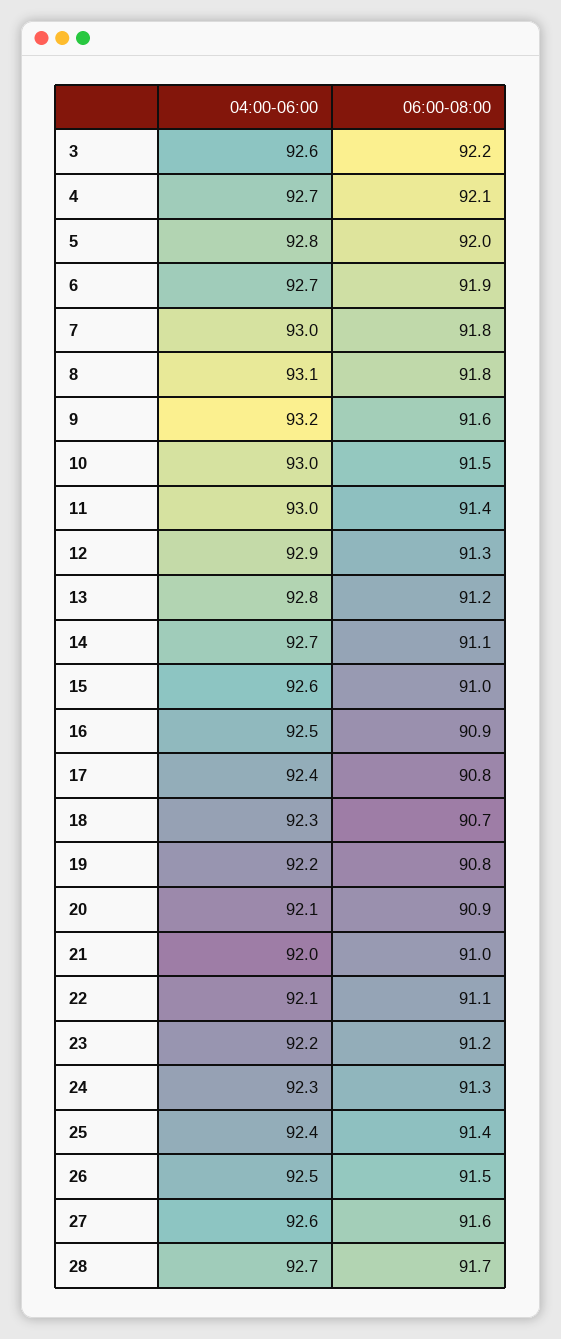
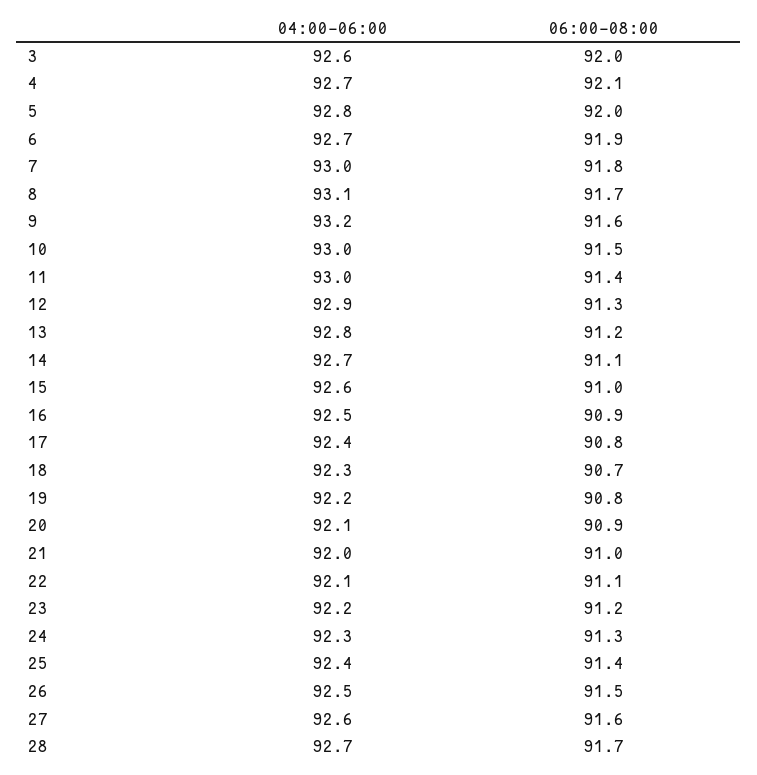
  {
    "04:00-06:00": {
      "3": 92.6,
      "4": 92.7,
      "5": 92.8,
      "6": 92.7,
      "7": 93,
      "8": 93.1,
      "9": 93.2,
      "10": 93,
      "11": 93,
      "12": 92.9,
      "13": 92.8,
      "14": 92.7,
      "15": 92.6,
      "16": 92.5,
      "17": 92.4,
      "18": 92.3,
      "19": 92.2,
      "20": 92.1,
      "21": 92,
      "22": 92.1,
      "23": 92.2,
      "24": 92.3,
      "25": 92.4,
      "26": 92.5,
      "27": 92.6,
      "28": 92.7
    },
    "06:00-08:00": {
-     "3": 92.2,
+     "3": 92,
      "4": 92.1,
      "5": 92,
      "6": 91.9,
      "7": 91.8,
-     "8": 91.8,
+     "8": 91.7,
      "9": 91.6,
      "10": 91.5,
      "11": 91.4,
      "12": 91.3,
      "13": 91.2,
      "14": 91.1,
      "15": 91,
      "16": 90.9,
      "17": 90.8,
      "18": 90.7,
      "19": 90.8,
      "20": 90.9,
      "21": 91,
      "22": 91.1,
      "23": 91.2,
      "24": 91.3,
      "25": 91.4,
      "26": 91.5,
      "27": 91.6,
      "28": 91.7
    }
  }

